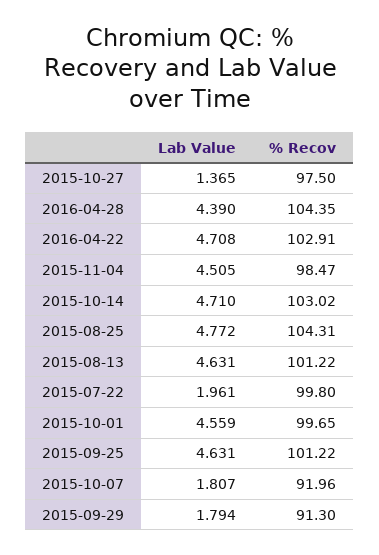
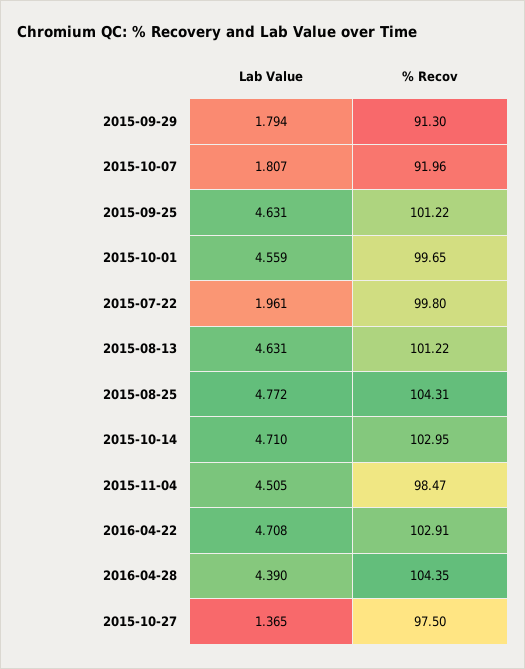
  {
    "Lab Value": {
      "2015-10-27": 1.365,
      "2016-04-28": 4.39,
      "2016-04-22": 4.708,
      "2015-11-04": 4.505,
      "2015-10-14": 4.71,
      "2015-08-25": 4.772,
      "2015-08-13": 4.631,
      "2015-07-22": 1.961,
      "2015-10-01": 4.559,
      "2015-09-25": 4.631,
      "2015-10-07": 1.807,
      "2015-09-29": 1.794
    },
    "% Recov": {
      "2015-10-27": 97.5,
      "2016-04-28": 104.35,
      "2016-04-22": 102.91,
      "2015-11-04": 98.47,
-     "2015-10-14": 103.02,
+     "2015-10-14": 102.95,
      "2015-08-25": 104.31,
      "2015-08-13": 101.22,
      "2015-07-22": 99.8,
      "2015-10-01": 99.65,
      "2015-09-25": 101.22,
      "2015-10-07": 91.96,
      "2015-09-29": 91.3
    }
  }

